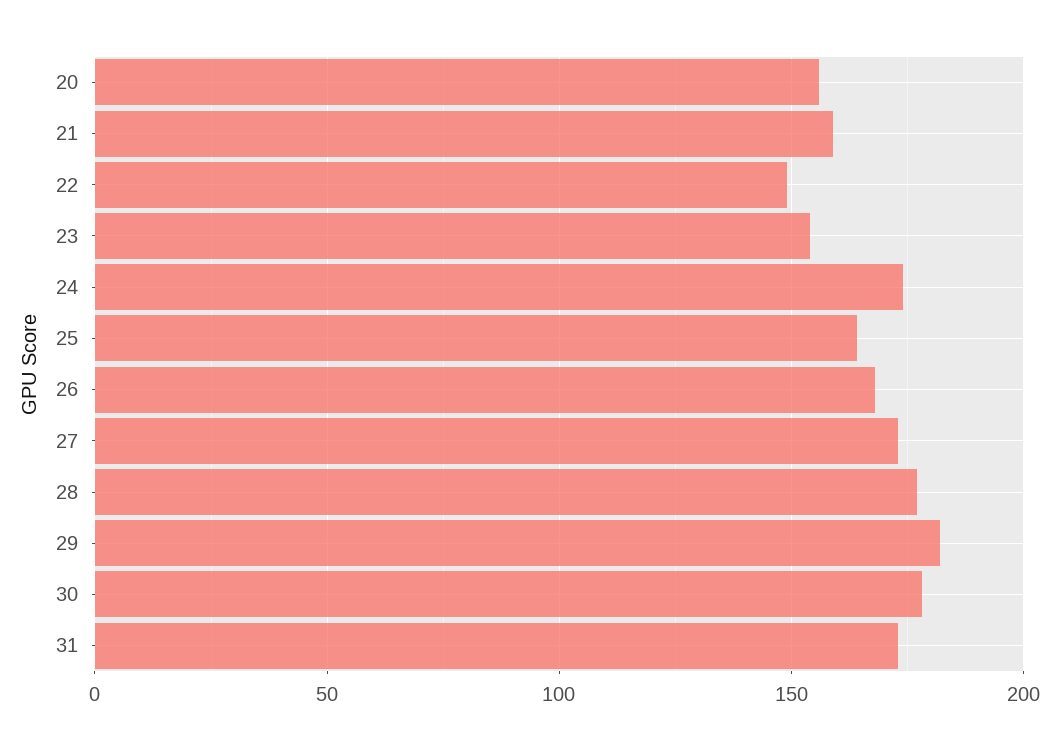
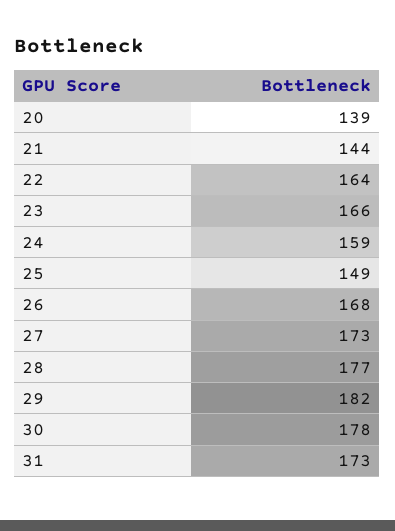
  {
-   "20": 155,
+   "20": 139,
-   "21": 160,
+   "21": 144,
-   "22": 150,
+   "22": 164,
-   "23": 155,
+   "23": 166,
-   "24": 175,
+   "24": 159,
-   "25": 165,
+   "25": 149,
    "26": 168,
    "27": 173,
    "28": 177,
    "29": 182,
    "30": 178,
    "31": 173
  }

